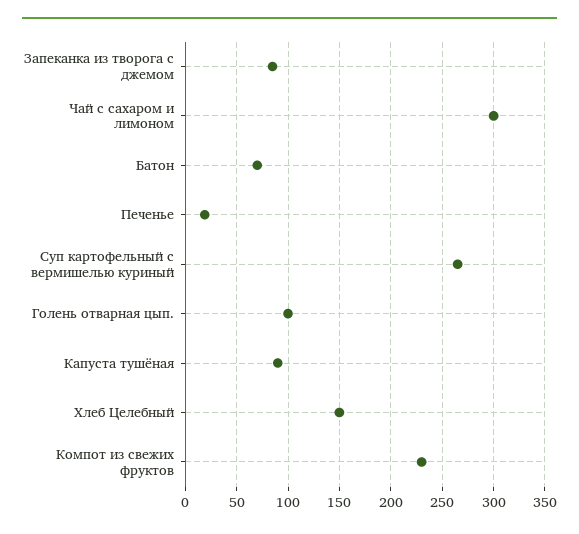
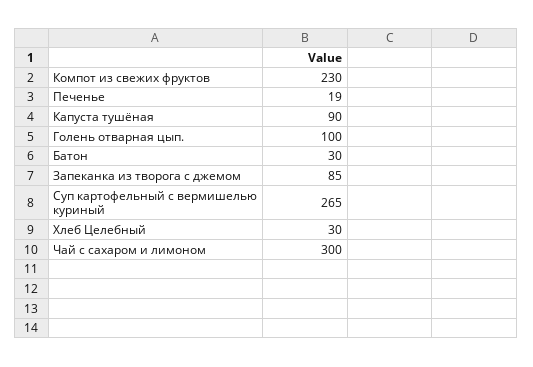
  {
    "Запеканка из творога с джемом": 85,
    "Чай с сахаром и лимоном": 300,
-   "Батон": 70,
+   "Батон": 30,
    "Печенье": 19,
    "Суп картофельный с вермишелью куриный": 265,
    "Голень отварная цып.": 100,
    "Капуста тушёная": 90,
-   "Хлеб Целебный": 150,
+   "Хлеб Целебный": 30,
    "Компот из свежих фруктов": 230
  }

